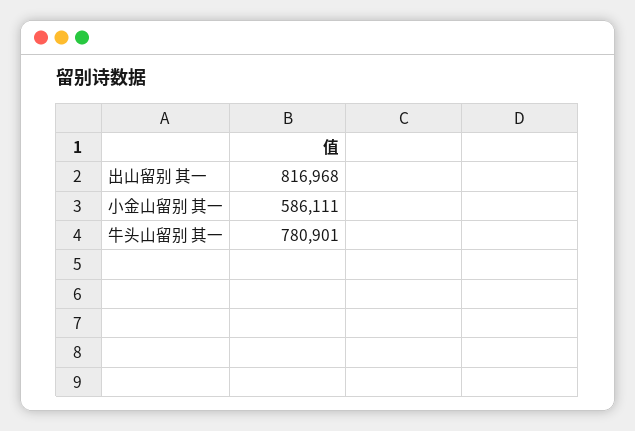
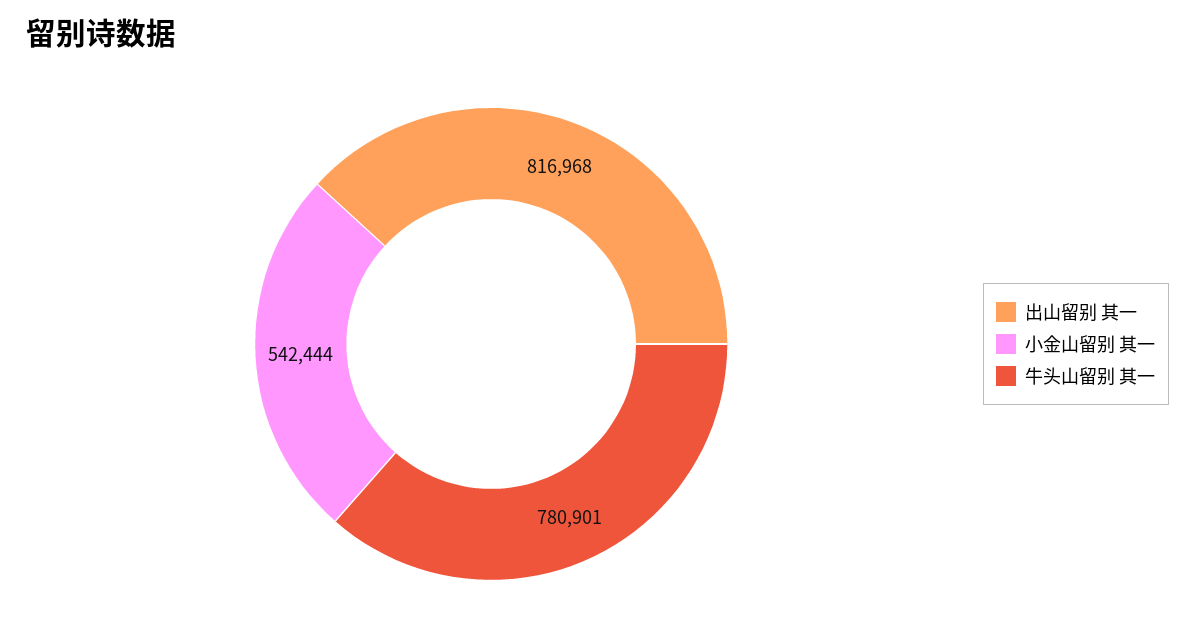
  {
    "出山留别 其一": 816968,
-   "小金山留别 其一": 586111,
+   "小金山留别 其一": 542444,
    "牛头山留别 其一": 780901
  }

